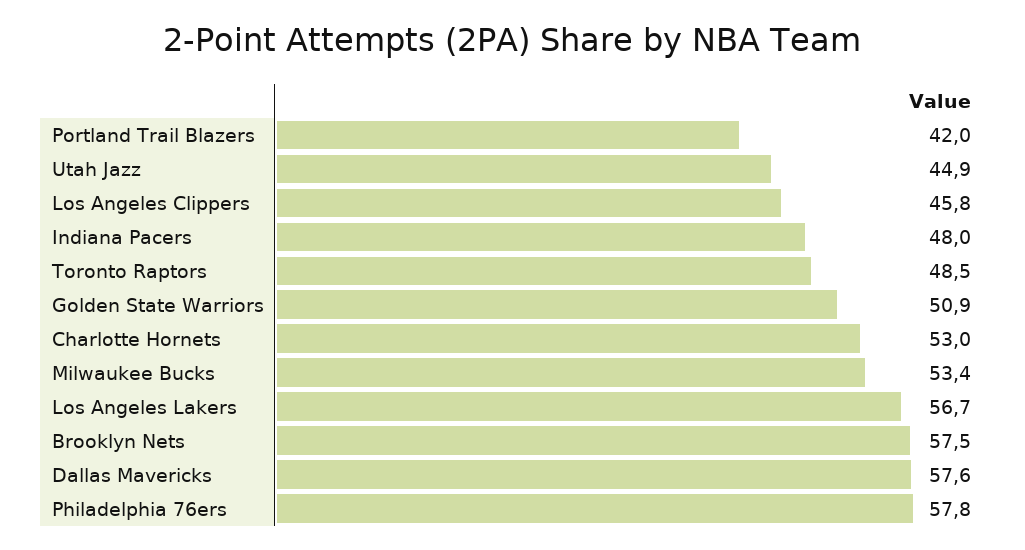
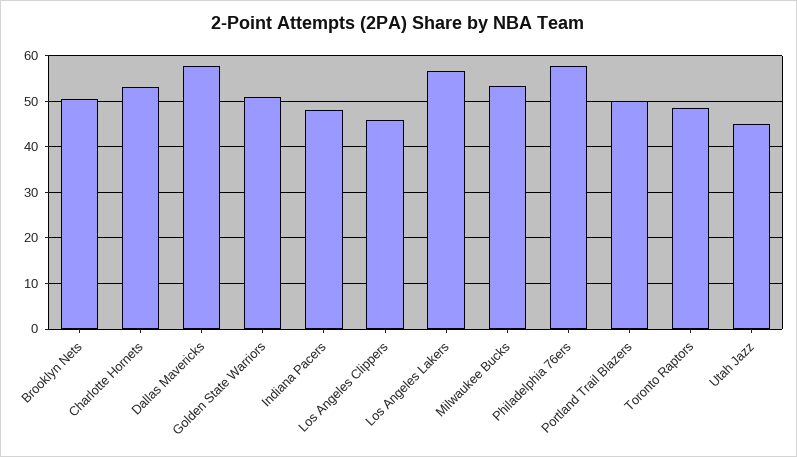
  {
-   "Portland Trail Blazers": 42,
+   "Portland Trail Blazers": 50,
    "Utah Jazz": 44.9,
    "Los Angeles Clippers": 45.8,
    "Indiana Pacers": 48,
    "Toronto Raptors": 48.5,
    "Golden State Warriors": 50.9,
    "Charlotte Hornets": 53,
    "Milwaukee Bucks": 53.4,
    "Los Angeles Lakers": 56.7,
-   "Brooklyn Nets": 57.5,
+   "Brooklyn Nets": 50,
    "Dallas Mavericks": 57.6,
    "Philadelphia 76ers": 57.8
  }

